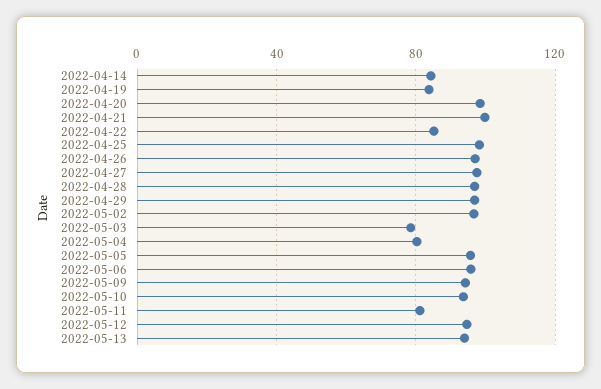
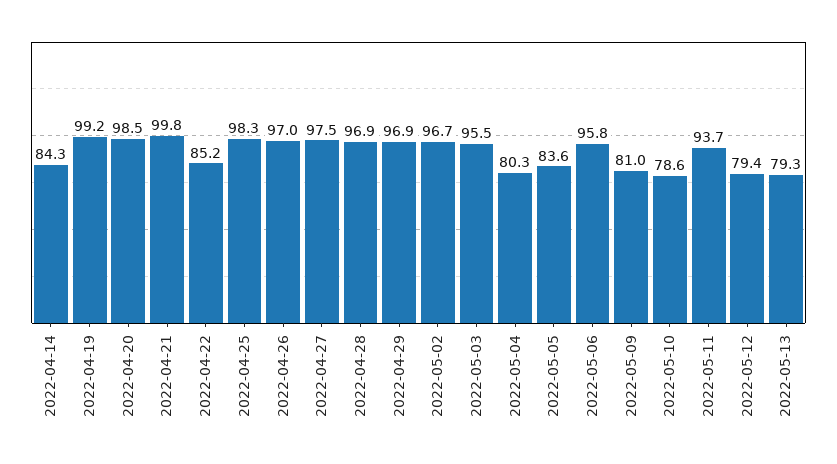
  {
    "2022-04-14": 84.3,
-   "2022-04-19": 85,
+   "2022-04-19": 99.2,
    "2022-04-20": 98.5,
    "2022-04-21": 99.8,
    "2022-04-22": 85.2,
    "2022-04-25": 98.3,
    "2022-04-26": 97,
    "2022-04-27": 97.5,
    "2022-04-28": 96.9,
    "2022-04-29": 96.9,
    "2022-05-02": 96.7,
-   "2022-05-03": 80,
+   "2022-05-03": 95.5,
    "2022-05-04": 80.3,
-   "2022-05-05": 95,
+   "2022-05-05": 83.6,
    "2022-05-06": 95.8,
-   "2022-05-09": 95,
+   "2022-05-09": 81,
-   "2022-05-10": 95,
+   "2022-05-10": 78.6,
-   "2022-05-11": 80,
+   "2022-05-11": 93.7,
-   "2022-05-12": 95,
+   "2022-05-12": 79.4,
-   "2022-05-13": 95
+   "2022-05-13": 79.3
  }

